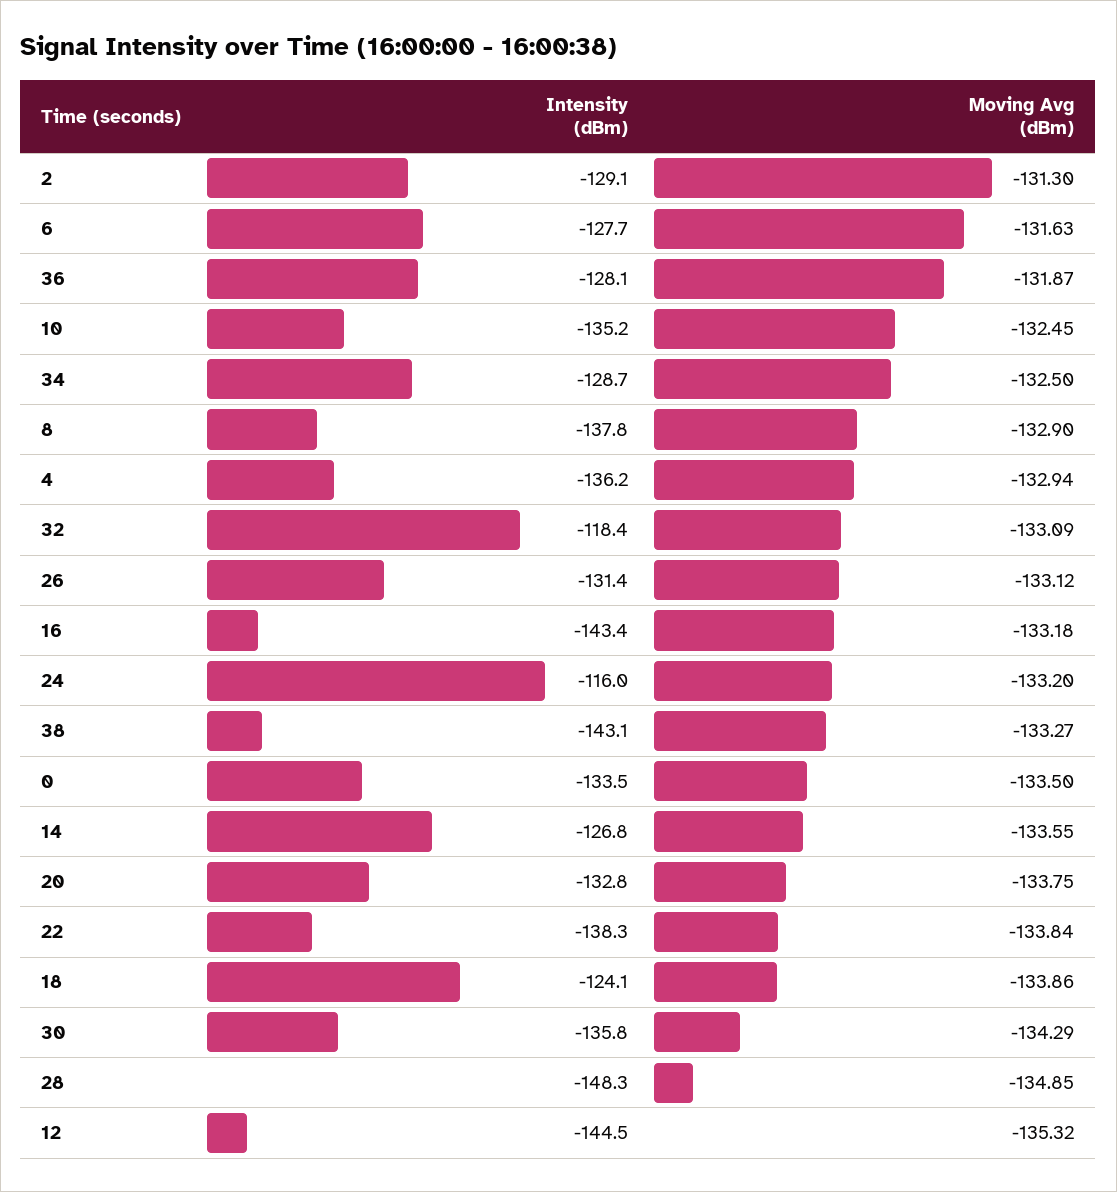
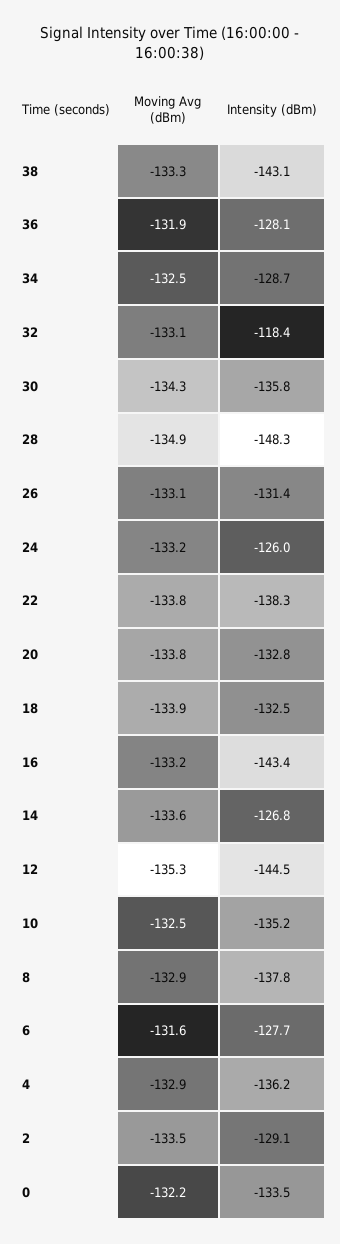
  {
    "Intensity (dBm)": {
      "2": -129.1,
      "6": -127.7,
      "36": -128.1,
      "10": -135.2,
      "34": -128.7,
      "8": -137.8,
      "4": -136.2,
      "32": -118.4,
      "26": -131.4,
      "16": -143.4,
-     "24": -116,
+     "24": -126,
      "38": -143.1,
      "0": -133.5,
      "14": -126.8,
      "20": -132.8,
      "22": -138.3,
-     "18": -124.1,
+     "18": -132.5,
      "30": -135.8,
      "28": -148.3,
      "12": -144.5
    },
    "Moving Avg (dBm)": {
-     "2": -131.3,
+     "2": -133.5,
      "6": -131.63,
      "36": -131.87,
      "10": -132.45,
      "34": -132.5,
      "8": -132.9,
      "4": -132.94,
      "32": -133.09,
      "26": -133.12,
      "16": -133.18,
      "24": -133.2,
      "38": -133.27,
-     "0": -133.5,
+     "0": -132.2,
      "14": -133.55,
      "20": -133.75,
      "22": -133.84,
      "18": -133.86,
      "30": -134.29,
      "28": -134.85,
      "12": -135.32
    }
  }

